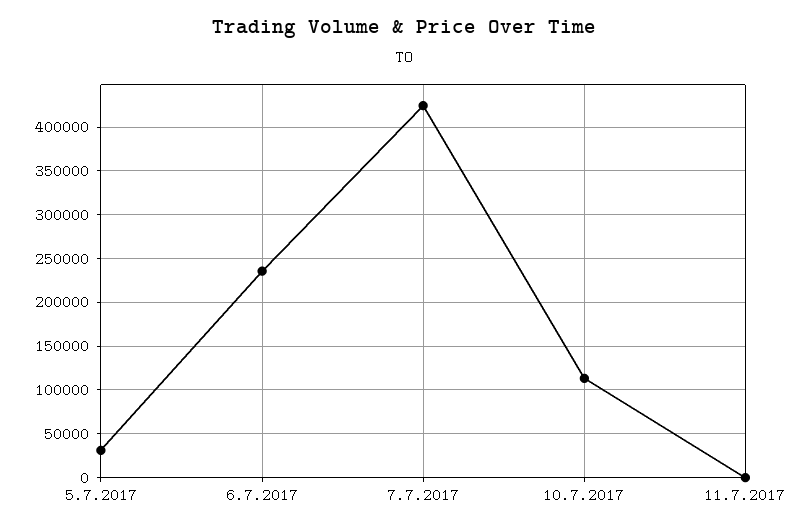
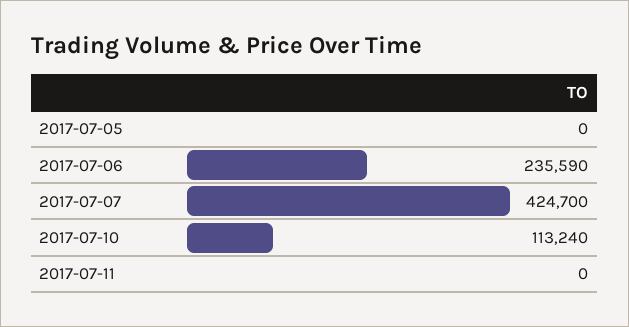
  {
-   "5.7.2017": 30000,
+   "5.7.2017": 0,
    "6.7.2017": 235590,
    "7.7.2017": 424700,
    "10.7.2017": 113240,
    "11.7.2017": 0
  }

